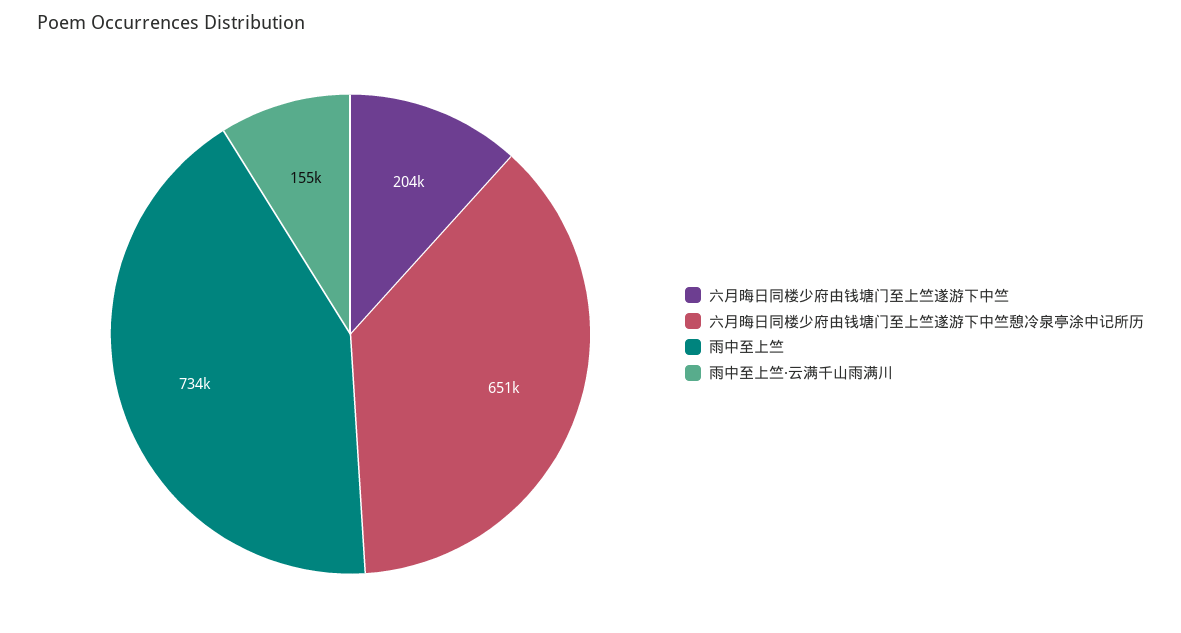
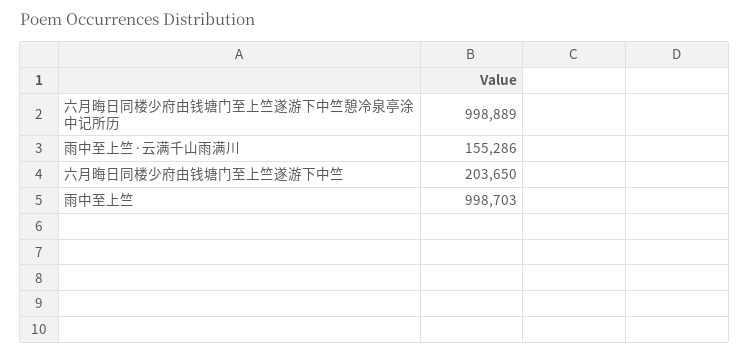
  {
    "六月晦日同楼少府由钱塘门至上竺遂游下中竺": 203650,
-   "六月晦日同楼少府由钱塘门至上竺遂游下中竺憩冷泉亭涂中记所历": 651000,
+   "六月晦日同楼少府由钱塘门至上竺遂游下中竺憩冷泉亭涂中记所历": 998889,
-   "雨中至上竺": 734000,
+   "雨中至上竺": 998703,
    "雨中至上竺·云满千山雨满川": 155286
  }

